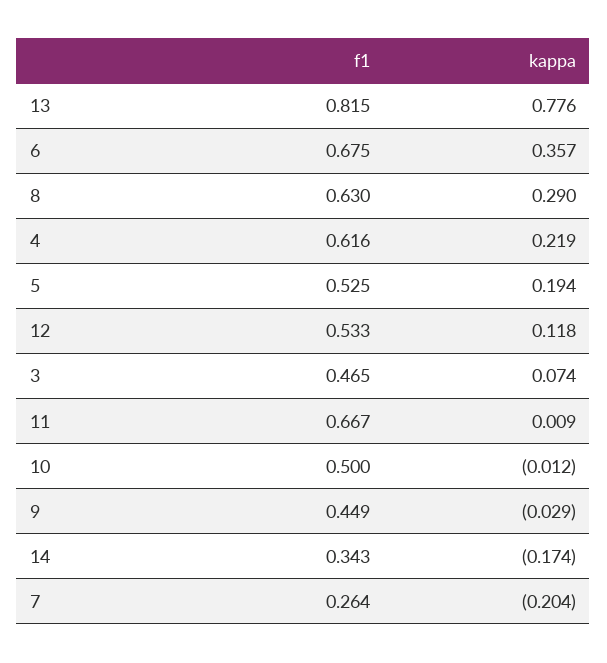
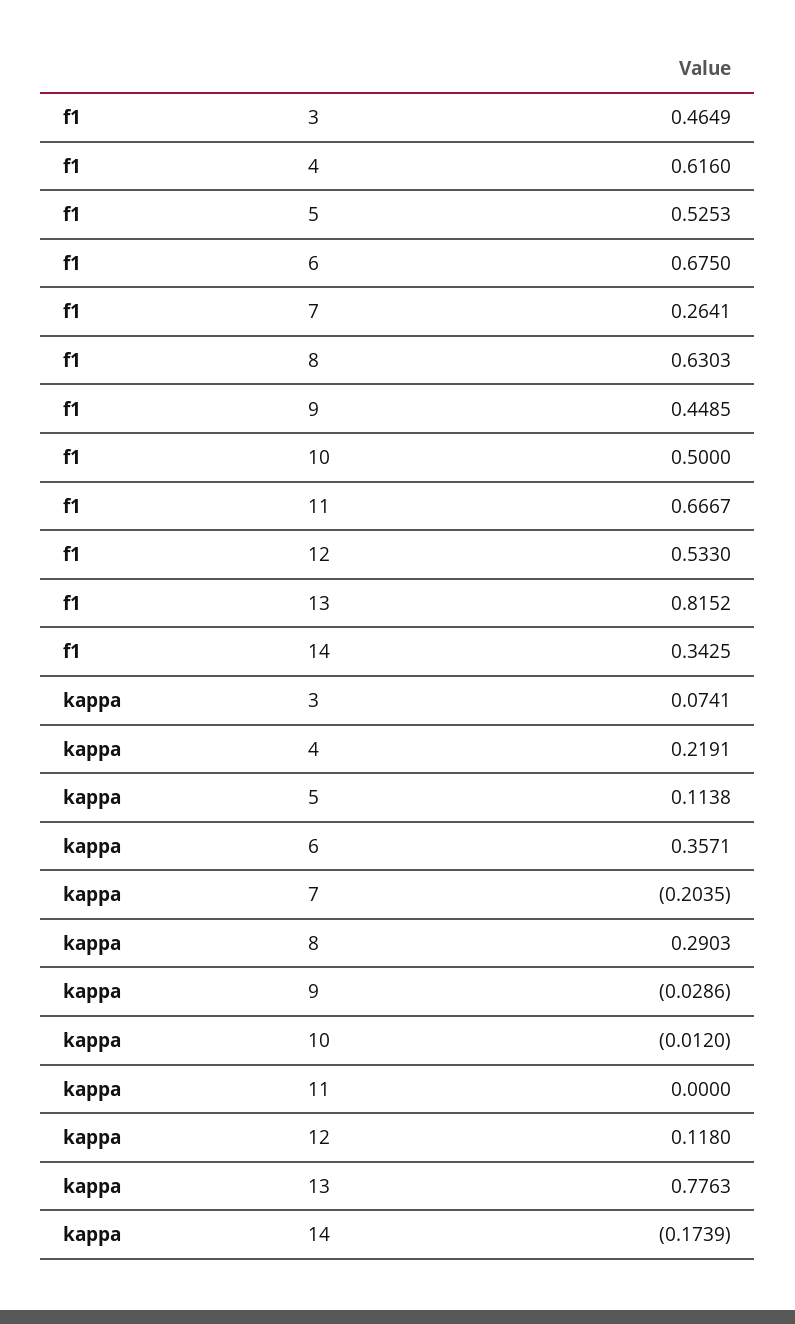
  {
    "f1": {
      "13": 0.8152,
      "6": 0.675,
      "8": 0.6303,
      "4": 0.616,
      "5": 0.5253,
      "12": 0.533,
      "3": 0.4649,
      "11": 0.6667,
      "10": 0.5,
      "9": 0.4485,
      "14": 0.3425,
      "7": 0.2641
    },
    "kappa": {
      "13": 0.7763,
      "6": 0.3571,
      "8": 0.2903,
      "4": 0.2191,
-     "5": 0.194,
+     "5": 0.1138,
      "12": 0.118,
      "3": 0.0741,
-     "11": 0.009,
+     "11": 0,
      "10": -0.012,
      "9": -0.0286,
      "14": -0.1739,
      "7": -0.2035
    }
  }

